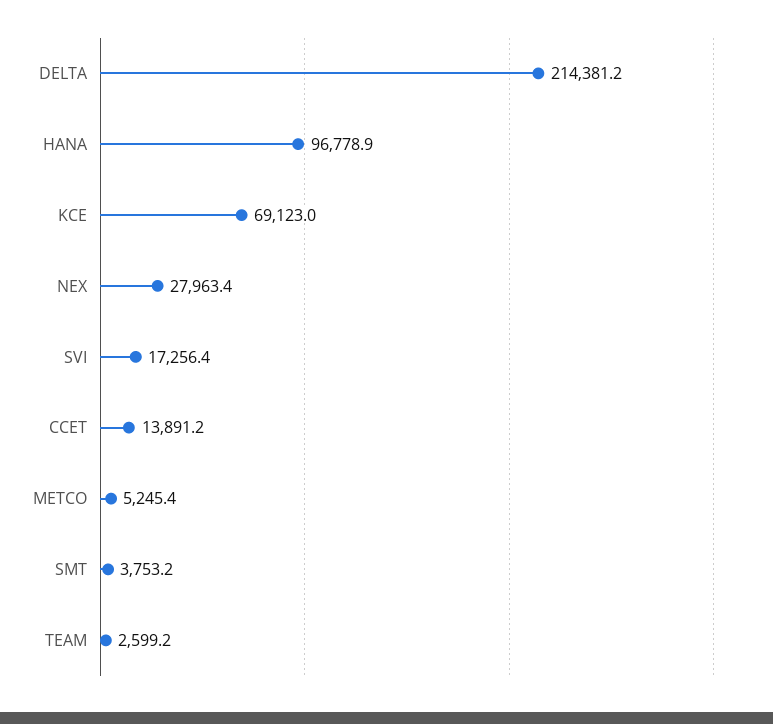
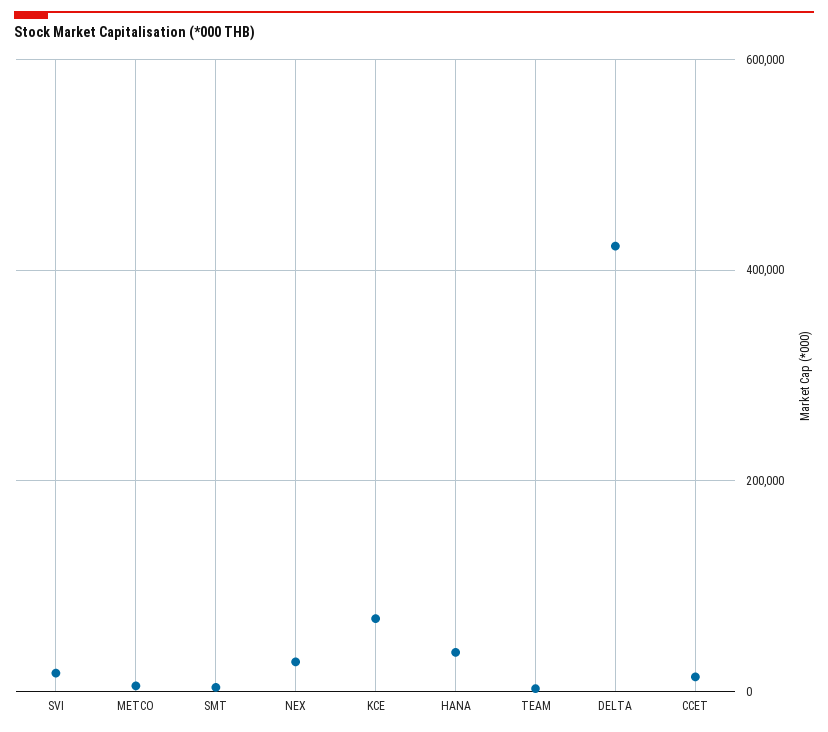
  {
-   "DELTA": 214381.2,
+   "DELTA": 420000,
-   "HANA": 96778.9,
+   "HANA": 40000,
    "KCE": 69123,
    "NEX": 27963.4,
    "SVI": 17256.4,
    "CCET": 13891.2,
    "METCO": 5245.4,
    "SMT": 3753.2,
    "TEAM": 2599.2
  }

